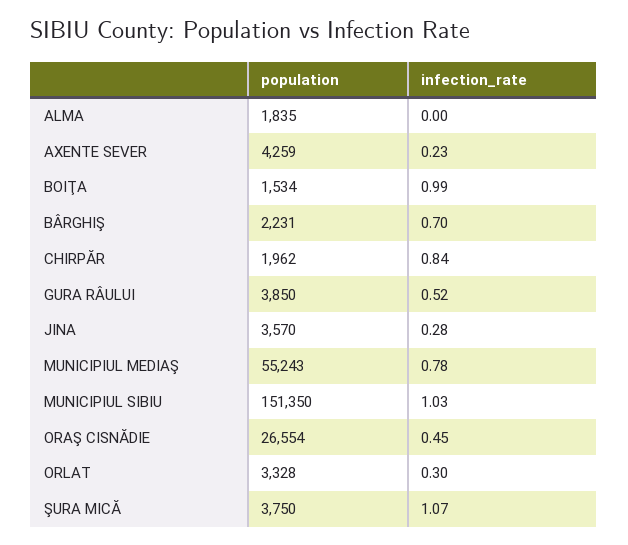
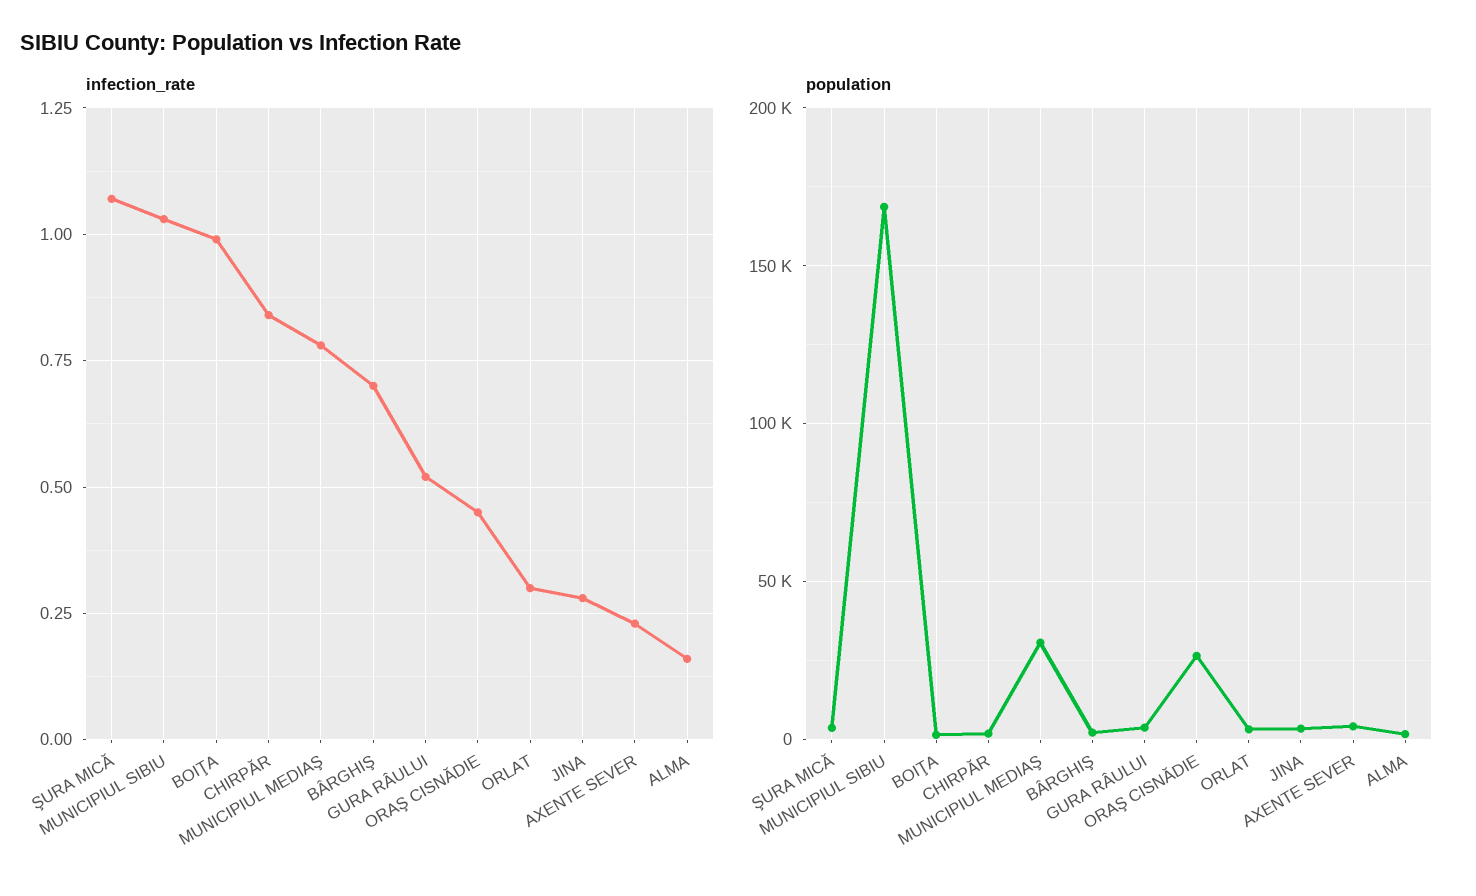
  {
    "population": {
      "ALMA": 1835,
      "AXENTE SEVER": 4259,
      "BOIŢA": 1534,
      "BÂRGHIŞ": 2231,
      "CHIRPĂR": 1962,
      "GURA RÂULUI": 3850,
      "JINA": 3570,
-     "MUNICIPIUL MEDIAŞ": 55243,
+     "MUNICIPIUL MEDIAŞ": 30000,
-     "MUNICIPIUL SIBIU": 151350,
+     "MUNICIPIUL SIBIU": 170000,
      "ORAŞ CISNĂDIE": 26554,
      "ORLAT": 3328,
      "ŞURA MICĂ": 3750
    },
    "infection_rate": {
-     "ALMA": 0,
+     "ALMA": 0.15,
      "AXENTE SEVER": 0.23,
      "BOIŢA": 0.99,
      "BÂRGHIŞ": 0.7,
      "CHIRPĂR": 0.84,
      "GURA RÂULUI": 0.52,
      "JINA": 0.28,
      "MUNICIPIUL MEDIAŞ": 0.78,
      "MUNICIPIUL SIBIU": 1.03,
      "ORAŞ CISNĂDIE": 0.45,
      "ORLAT": 0.3,
      "ŞURA MICĂ": 1.07
    }
  }

